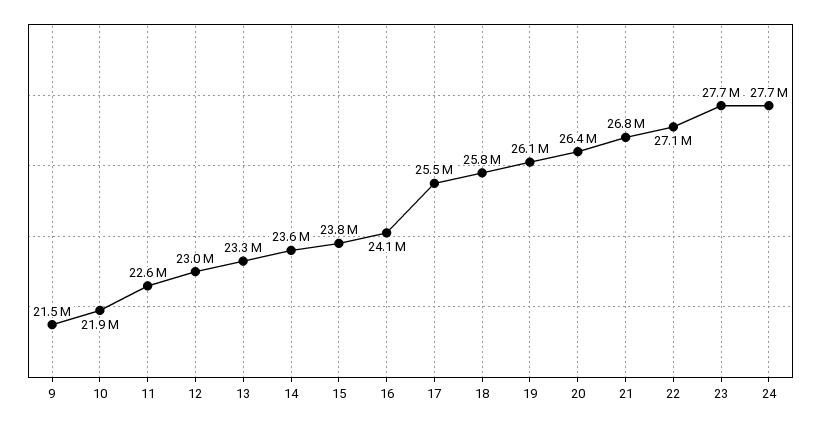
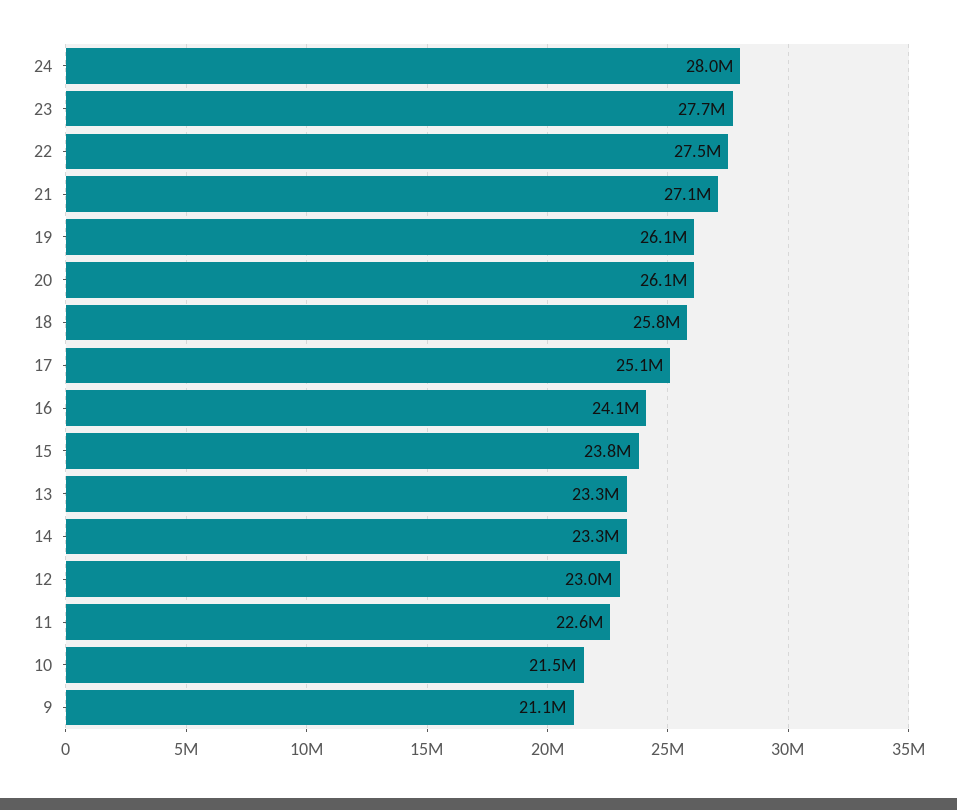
  {
-   "9": 21500000,
+   "9": 21100000,
-   "10": 21900000,
+   "10": 21500000,
    "11": 22600000,
    "12": 23000000,
    "13": 23300000,
-   "14": 23600000,
+   "14": 23300000,
    "15": 23800000,
    "16": 24100000,
-   "17": 25500000,
+   "17": 25100000,
    "18": 25800000,
    "19": 26100000,
-   "20": 26400000,
+   "20": 26100000,
-   "21": 26800000,
+   "21": 27100000,
-   "22": 27100000,
+   "22": 27500000,
    "23": 27700000,
-   "24": 27700000
+   "24": 28000000
  }

